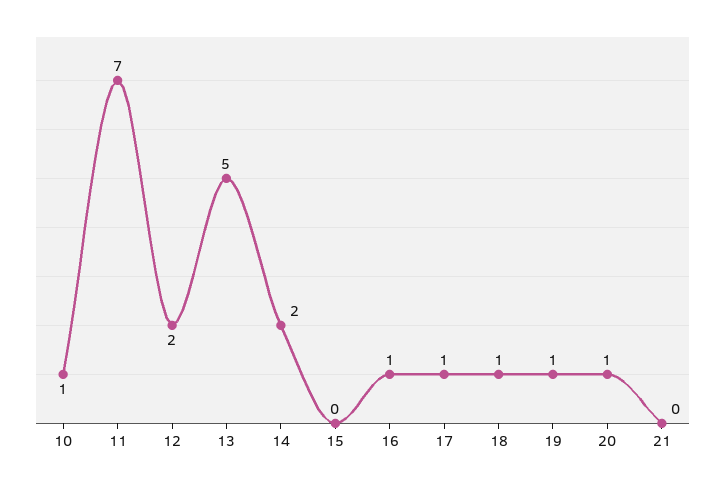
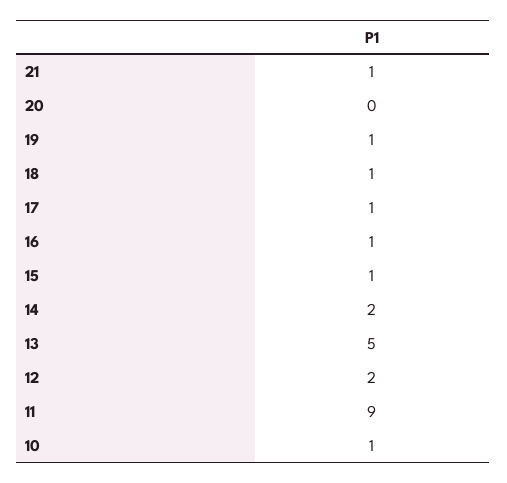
  {
    "10": 1,
-   "11": 7,
+   "11": 9,
    "12": 2,
    "13": 5,
    "14": 2,
-   "15": 0,
+   "15": 1,
    "16": 1,
    "17": 1,
    "18": 1,
    "19": 1,
-   "20": 1,
+   "20": 0,
-   "21": 0
+   "21": 1
  }

